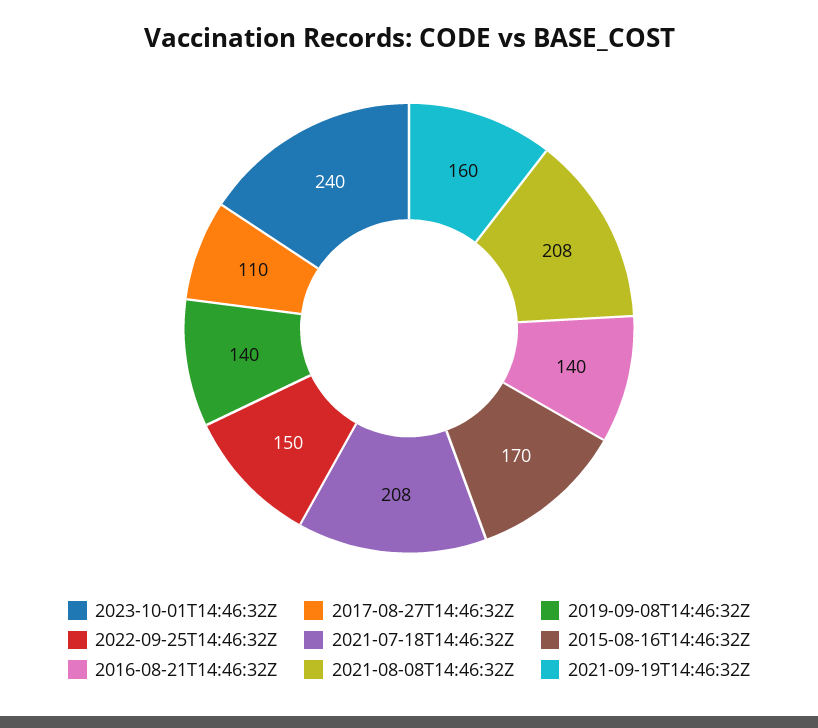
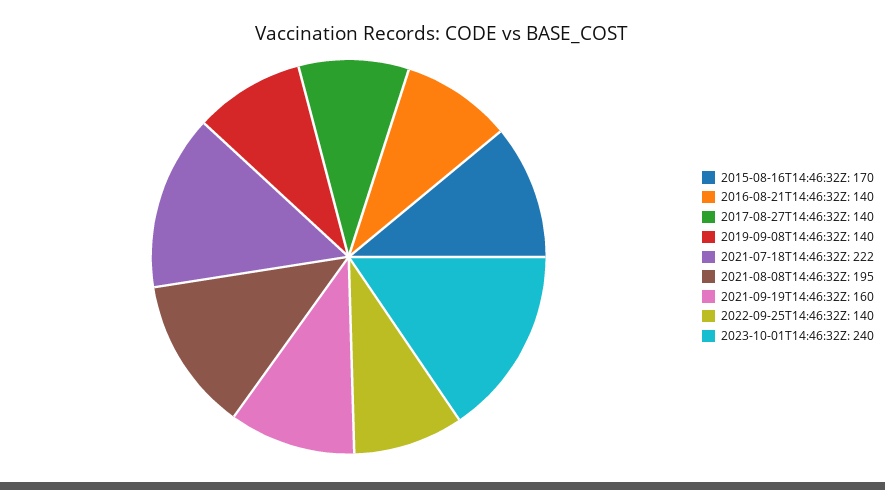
  {
    "2023-10-01T14:46:32Z": 240,
-   "2017-08-27T14:46:32Z": 110,
+   "2017-08-27T14:46:32Z": 140,
    "2019-09-08T14:46:32Z": 140,
-   "2022-09-25T14:46:32Z": 150,
+   "2022-09-25T14:46:32Z": 140,
-   "2021-07-18T14:46:32Z": 208,
+   "2021-07-18T14:46:32Z": 222,
    "2015-08-16T14:46:32Z": 170,
    "2016-08-21T14:46:32Z": 140,
-   "2021-08-08T14:46:32Z": 208,
+   "2021-08-08T14:46:32Z": 195,
    "2021-09-19T14:46:32Z": 160
  }

